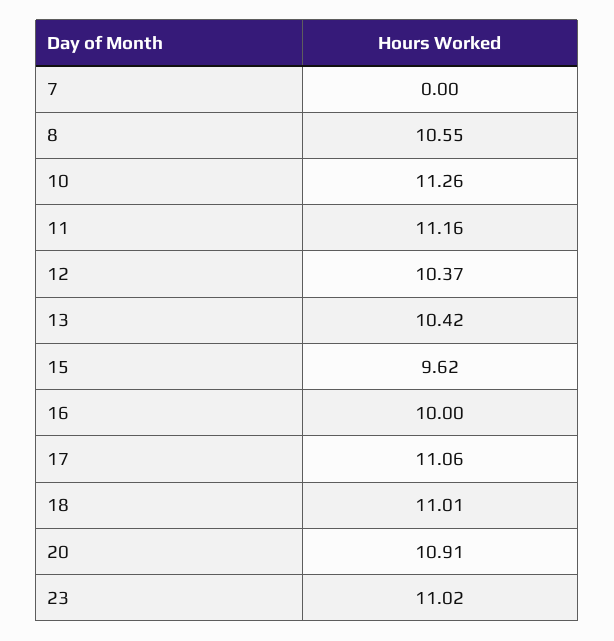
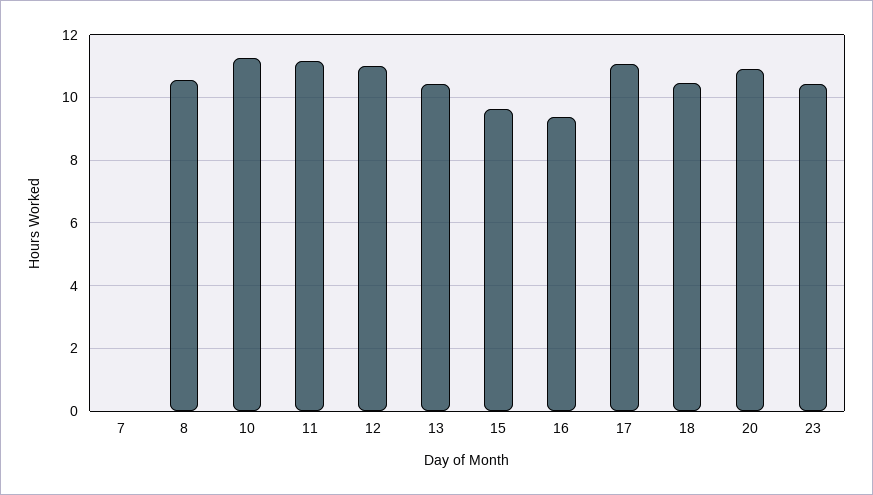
  {
    "7": 0,
    "8": 10.55,
    "10": 11.26,
    "11": 11.16,
-   "12": 10.37,
+   "12": 11,
    "13": 10.42,
    "15": 9.62,
-   "16": 10,
+   "16": 9.4,
    "17": 11.06,
-   "18": 11.01,
+   "18": 10.4,
    "20": 10.91,
-   "23": 11.02
+   "23": 10.4
  }

